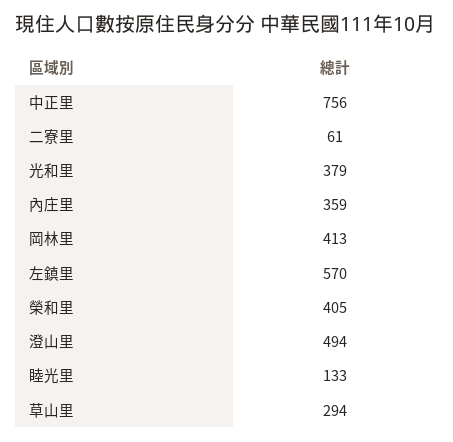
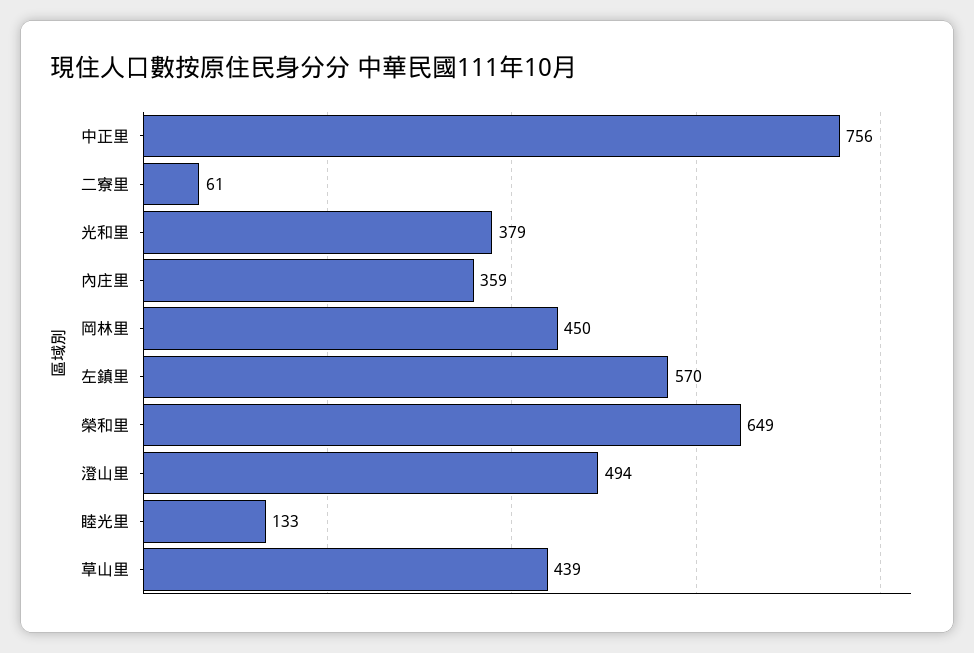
  {
    "中正里": 756,
    "二寮里": 61,
    "光和里": 379,
    "內庄里": 359,
-   "岡林里": 413,
+   "岡林里": 450,
    "左鎮里": 570,
-   "榮和里": 405,
+   "榮和里": 649,
    "澄山里": 494,
    "睦光里": 133,
-   "草山里": 294
+   "草山里": 439
  }

